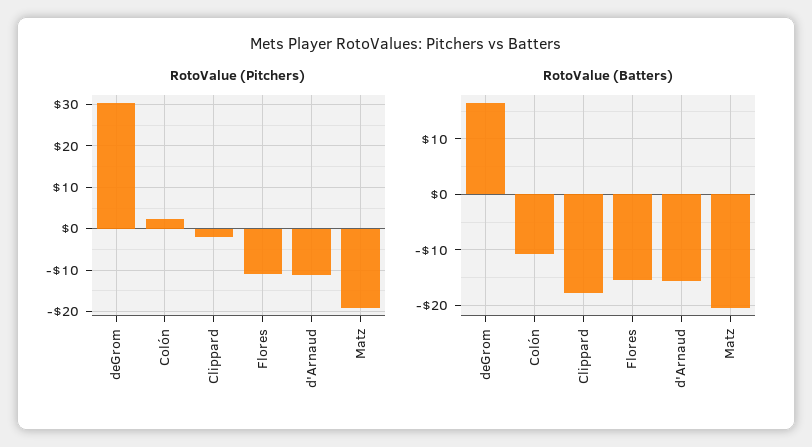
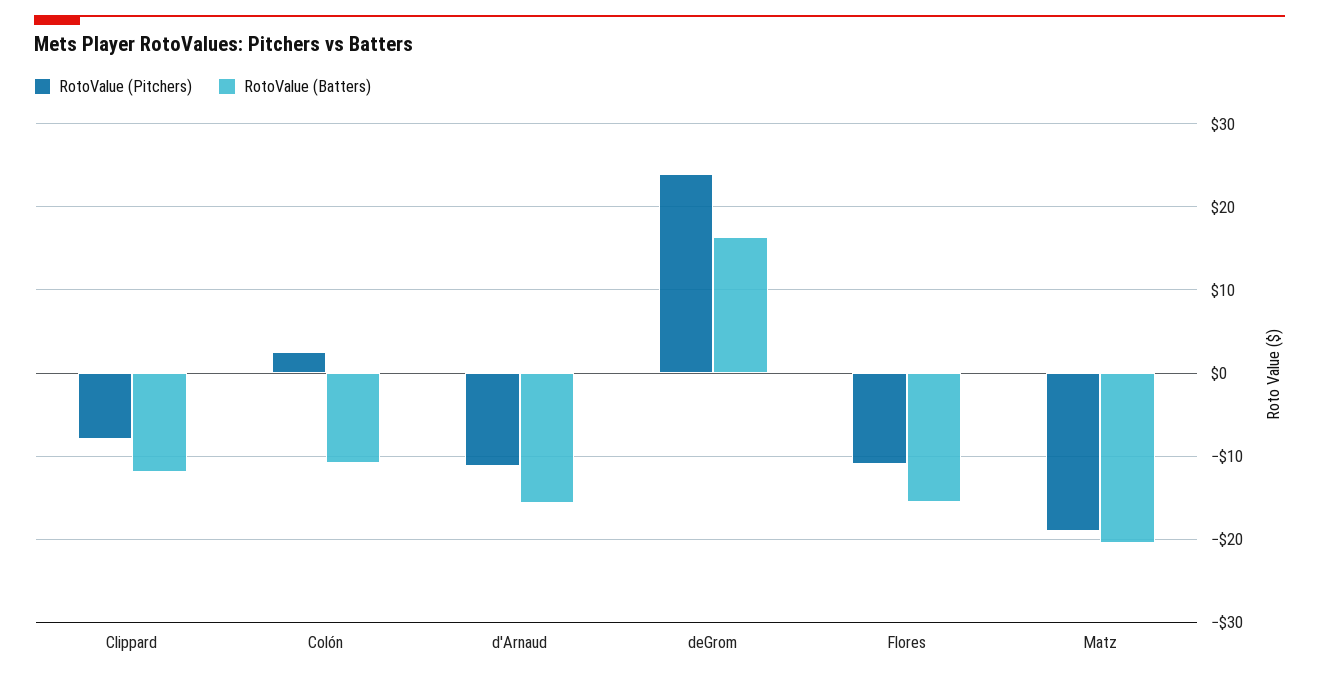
  {
    "RotoValue (Pitchers)": {
-     "deGrom": 30,
+     "deGrom": 24,
      "Colón": 2,
-     "Clippard": -2,
+     "Clippard": -8,
      "Flores": -11,
      "d'Arnaud": -11,
      "Matz": -19
    },
    "RotoValue (Batters)": {
      "deGrom": 16,
      "Colón": -11,
-     "Clippard": -18,
+     "Clippard": -12,
      "Flores": -16,
      "d'Arnaud": -16,
      "Matz": -20
    }
  }

